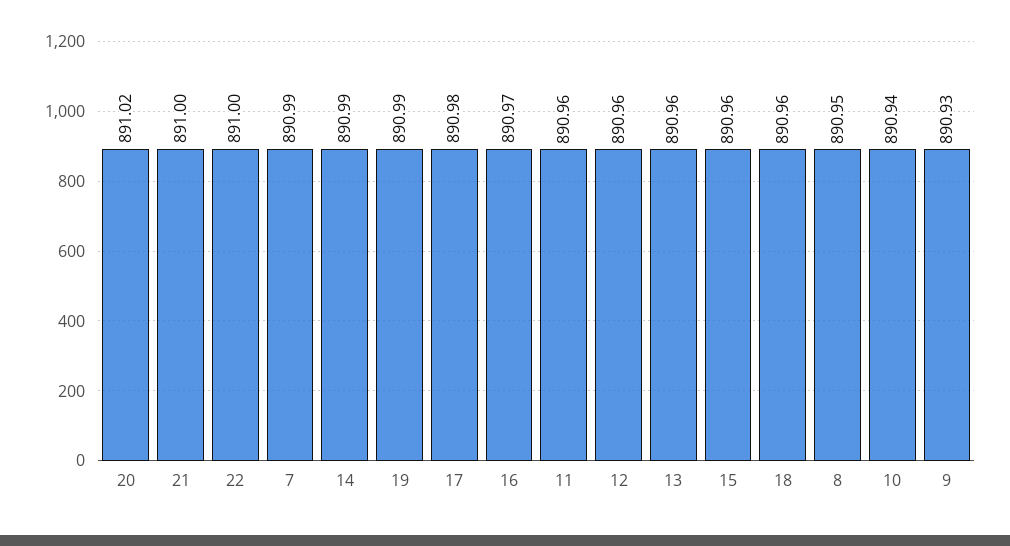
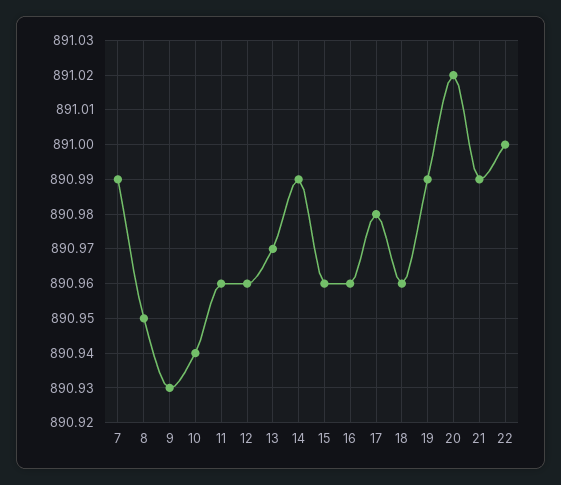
  {
    "20": 891.02,
-   "21": 891,
+   "21": 890.99,
    "22": 891,
    "7": 890.99,
    "14": 890.99,
    "19": 890.99,
    "17": 890.98,
-   "16": 890.97,
+   "16": 890.96,
    "11": 890.96,
    "12": 890.96,
-   "13": 890.96,
+   "13": 890.97,
    "15": 890.96,
    "18": 890.96,
    "8": 890.95,
    "10": 890.94,
    "9": 890.93
  }

